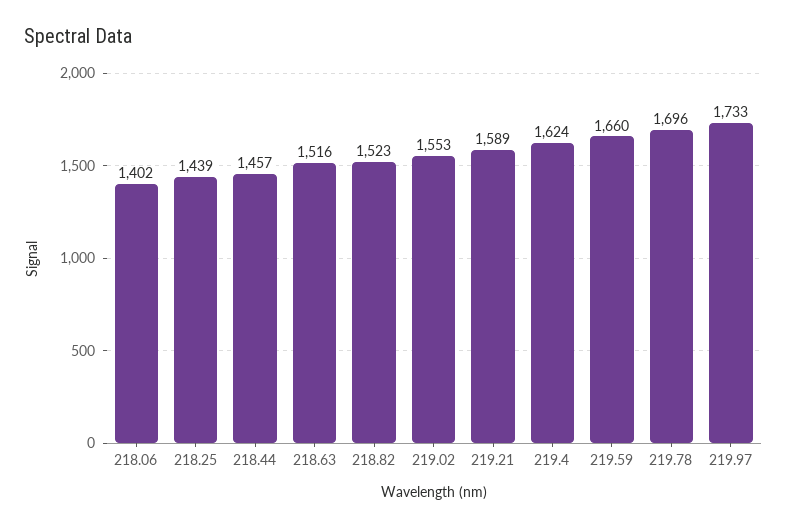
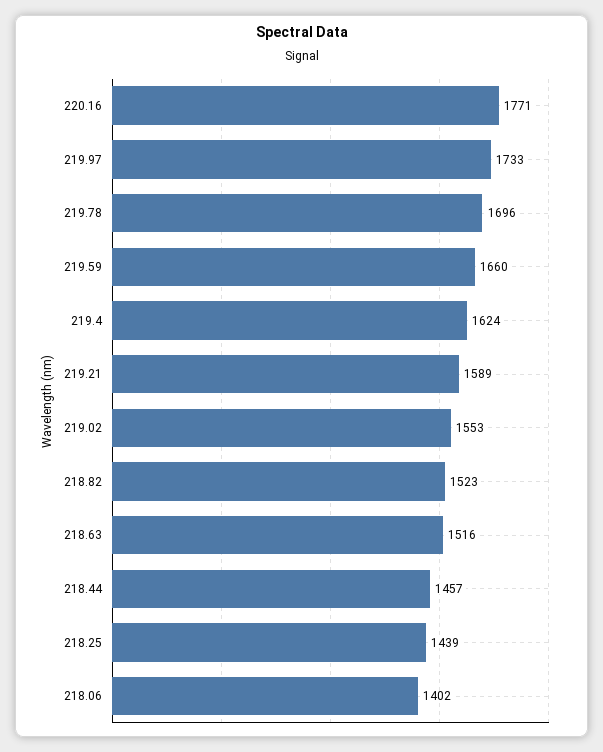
  {
    "218.06": 1402,
    "218.25": 1439,
    "218.44": 1457,
    "218.63": 1516,
    "218.82": 1523,
    "219.02": 1553,
    "219.21": 1589,
    "219.4": 1624,
    "219.59": 1660,
    "219.78": 1696,
-   "219.97": 1733
+   "219.97": 1733,
+   "220.16": 1771
  }

